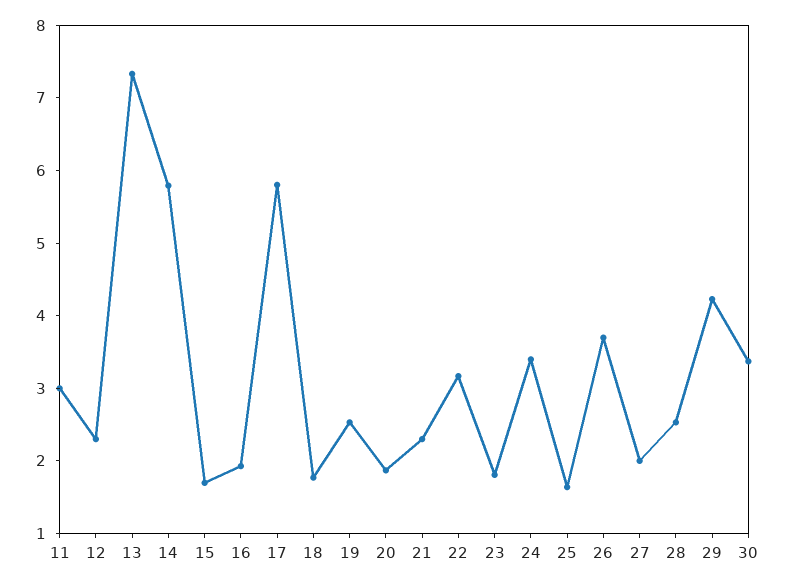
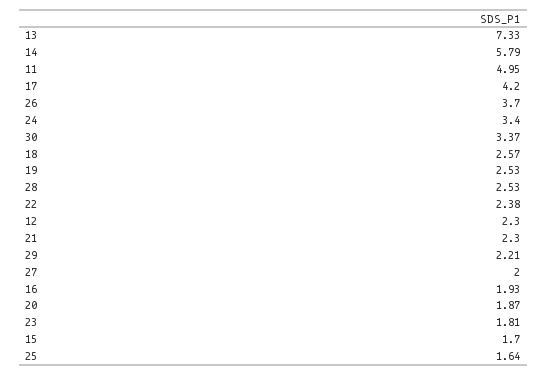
  {
-   "11": 3,
+   "11": 4.95,
    "12": 2.3,
    "13": 7.33,
    "14": 5.79,
    "15": 1.7,
    "16": 1.93,
-   "17": 5.8,
+   "17": 4.2,
-   "18": 1.8,
+   "18": 2.57,
    "19": 2.53,
    "20": 1.87,
    "21": 2.3,
-   "22": 3.2,
+   "22": 2.38,
    "23": 1.81,
    "24": 3.4,
    "25": 1.64,
    "26": 3.7,
    "27": 2,
    "28": 2.53,
-   "29": 4.2,
+   "29": 2.21,
    "30": 3.37
  }

